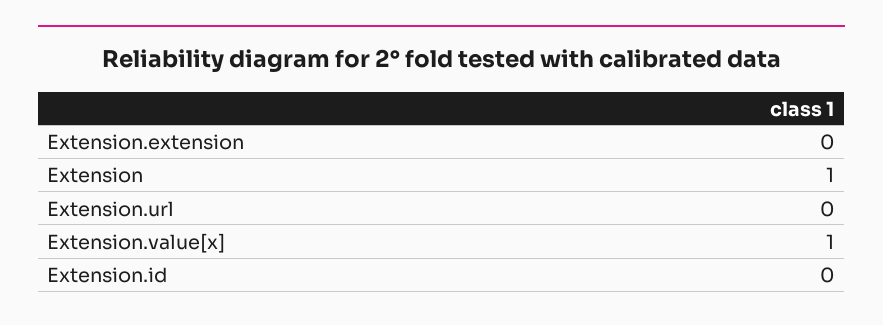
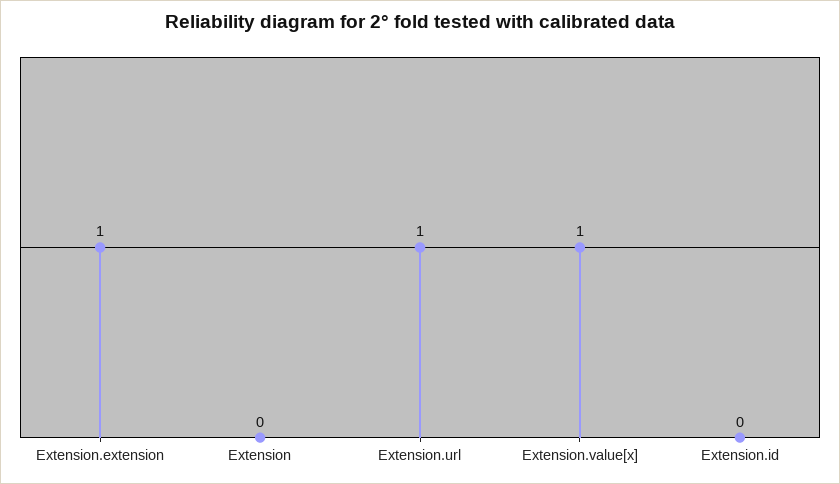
  {
-   "Extension.extension": 0,
+   "Extension.extension": 1,
-   "Extension": 1,
+   "Extension": 0,
-   "Extension.url": 0,
+   "Extension.url": 1,
    "Extension.value[x]": 1,
    "Extension.id": 0
  }

